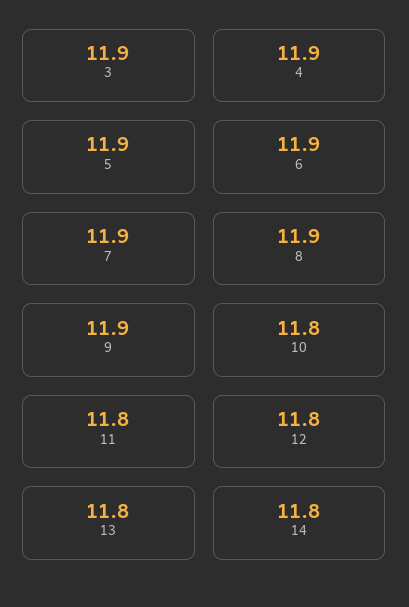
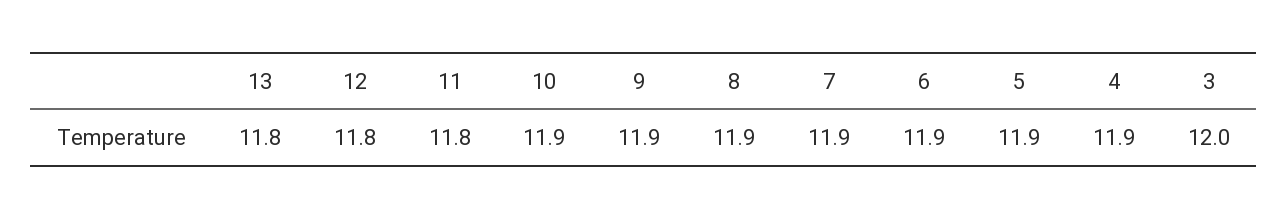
  {
-   "3": 11.9,
+   "3": 12,
    "4": 11.9,
    "5": 11.9,
    "6": 11.9,
    "7": 11.9,
    "8": 11.9,
    "9": 11.9,
-   "10": 11.8,
+   "10": 11.9,
    "11": 11.8,
    "12": 11.8,
-   "13": 11.8,
+   "13": 11.8
-   "14": 11.8
  }

